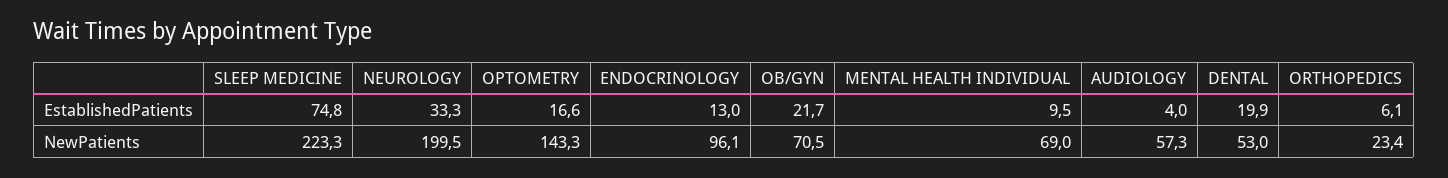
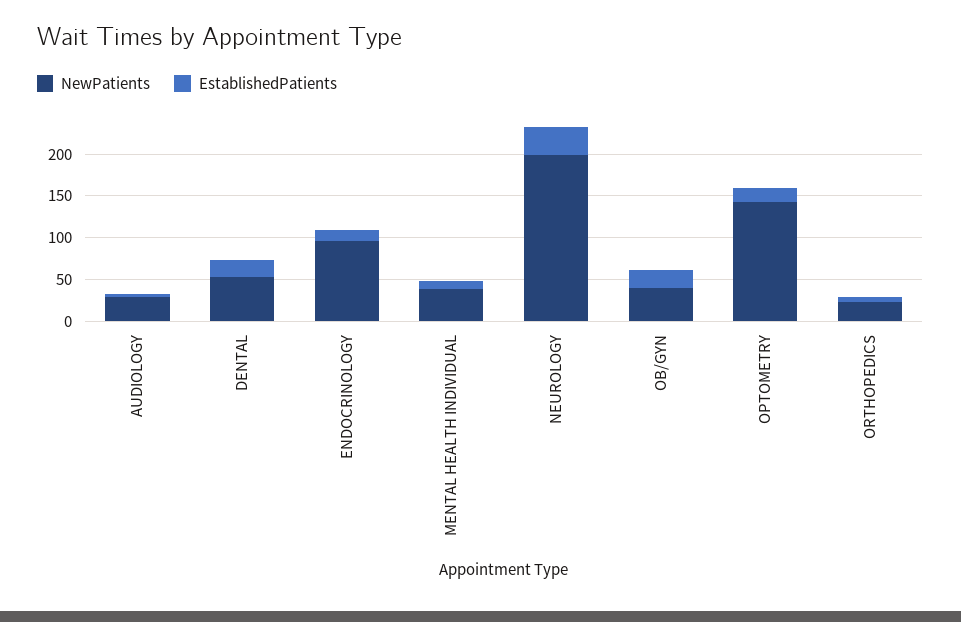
  {
    "EstablishedPatients": {
-     "SLEEP MEDICINE": 74.8,
      "NEUROLOGY": 33.3,
      "OPTOMETRY": 16.6,
      "ENDOCRINOLOGY": 13,
      "OB/GYN": 21.7,
      "MENTAL HEALTH INDIVIDUAL": 9.5,
      "AUDIOLOGY": 4,
      "DENTAL": 19.9,
      "ORTHOPEDICS": 6.1
    },
    "NewPatients": {
-     "SLEEP MEDICINE": 223.3,
      "NEUROLOGY": 199.5,
      "OPTOMETRY": 143.3,
      "ENDOCRINOLOGY": 96.1,
-     "OB/GYN": 70.5,
+     "OB/GYN": 40,
-     "MENTAL HEALTH INDIVIDUAL": 69,
+     "MENTAL HEALTH INDIVIDUAL": 40,
-     "AUDIOLOGY": 57.3,
+     "AUDIOLOGY": 30,
      "DENTAL": 53,
      "ORTHOPEDICS": 23.4
    }
  }

